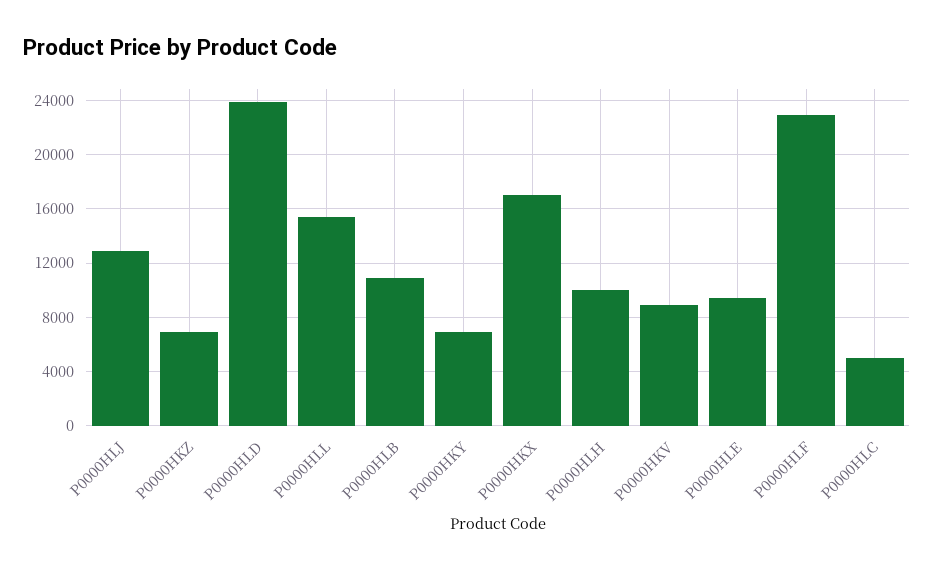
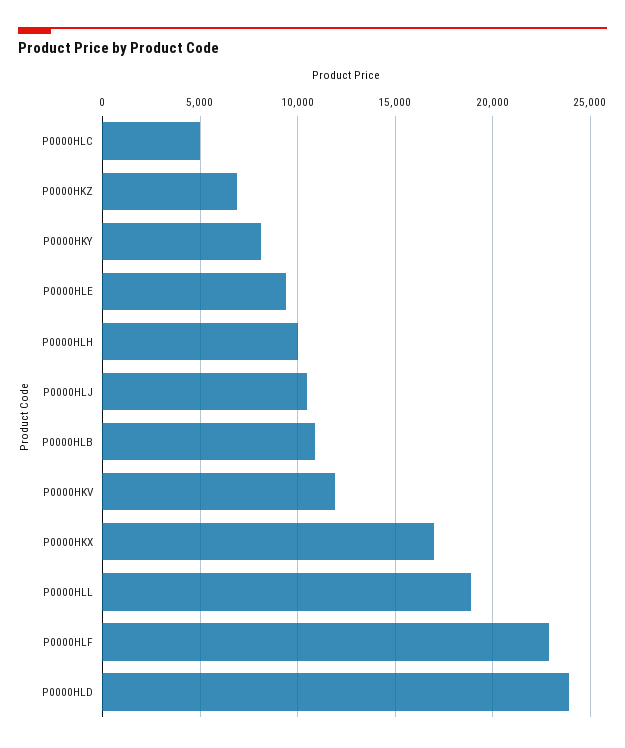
  {
-   "P0000HLJ": 13000,
+   "P0000HLJ": 10500,
    "P0000HKZ": 7000,
    "P0000HLD": 24000,
-   "P0000HLL": 15500,
+   "P0000HLL": 19000,
    "P0000HLB": 11000,
-   "P0000HKY": 7000,
+   "P0000HKY": 8000,
    "P0000HKX": 17000,
    "P0000HLH": 10000,
-   "P0000HKV": 9000,
+   "P0000HKV": 12000,
    "P0000HLE": 9500,
    "P0000HLF": 23000,
    "P0000HLC": 5000
  }

